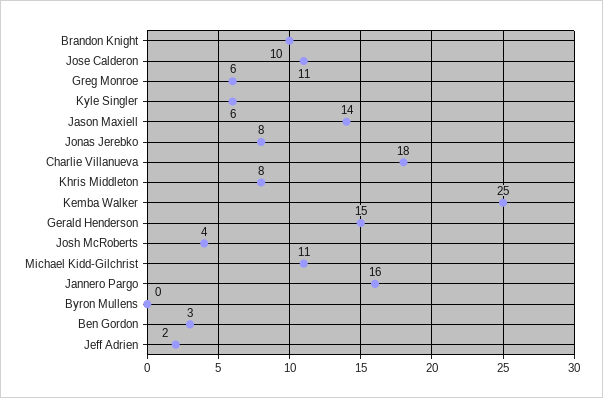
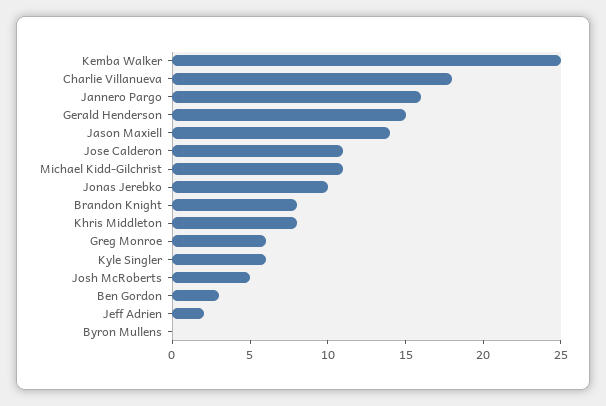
  {
-   "Brandon Knight": 10,
+   "Brandon Knight": 8,
    "Jose Calderon": 11,
    "Greg Monroe": 6,
    "Kyle Singler": 6,
    "Jason Maxiell": 14,
-   "Jonas Jerebko": 8,
+   "Jonas Jerebko": 10,
    "Charlie Villanueva": 18,
    "Khris Middleton": 8,
    "Kemba Walker": 25,
    "Gerald Henderson": 15,
-   "Josh McRoberts": 4,
+   "Josh McRoberts": 5,
    "Michael Kidd-Gilchrist": 11,
    "Jannero Pargo": 16,
    "Byron Mullens": 0,
    "Ben Gordon": 3,
    "Jeff Adrien": 2
  }

